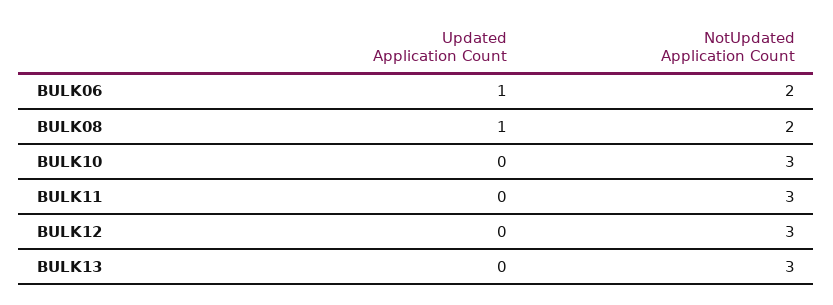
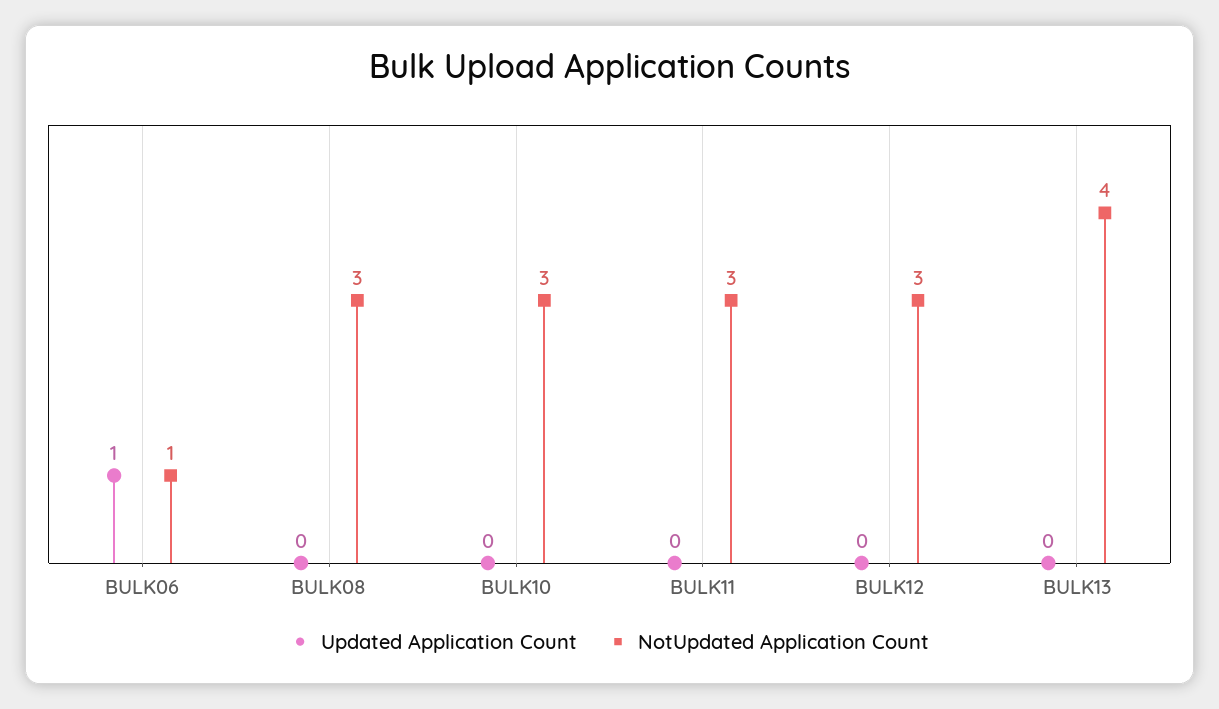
  {
    "Updated Application Count": {
      "BULK06": 1,
-     "BULK08": 1,
+     "BULK08": 0,
      "BULK10": 0,
      "BULK11": 0,
      "BULK12": 0,
      "BULK13": 0
    },
    "NotUpdated Application Count": {
-     "BULK06": 2,
+     "BULK06": 1,
-     "BULK08": 2,
+     "BULK08": 3,
      "BULK10": 3,
      "BULK11": 3,
      "BULK12": 3,
-     "BULK13": 3
+     "BULK13": 4
    }
  }

